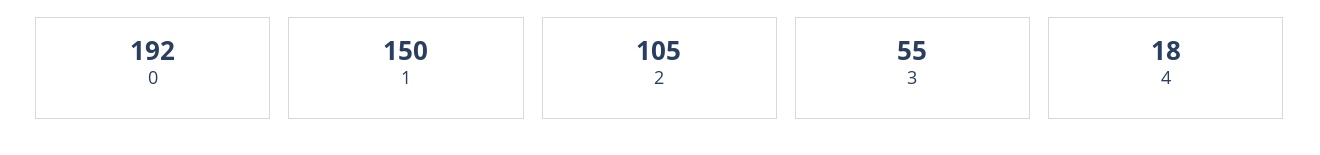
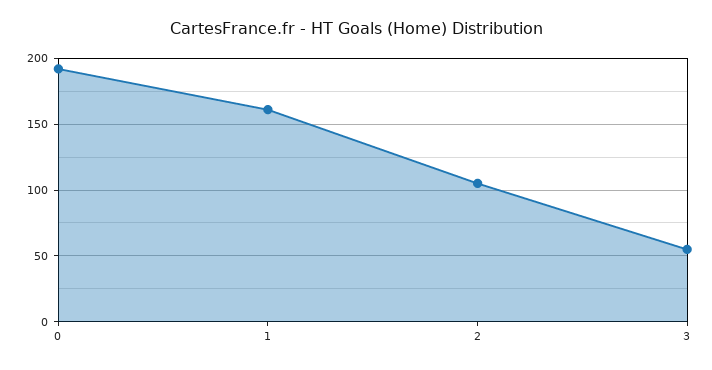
  {
    "0": 192,
-   "1": 150,
+   "1": 160,
    "2": 105,
-   "3": 55,
+   "3": 55
-   "4": 18
  }

